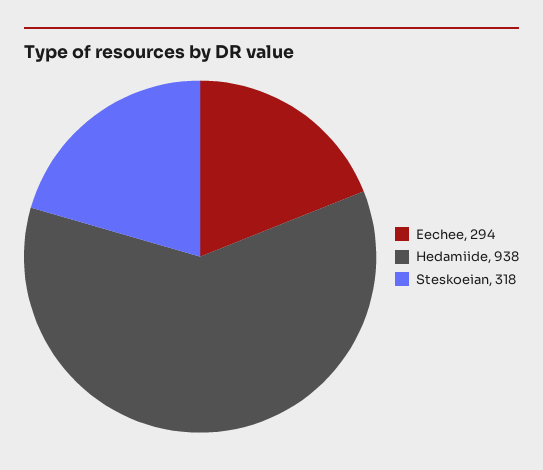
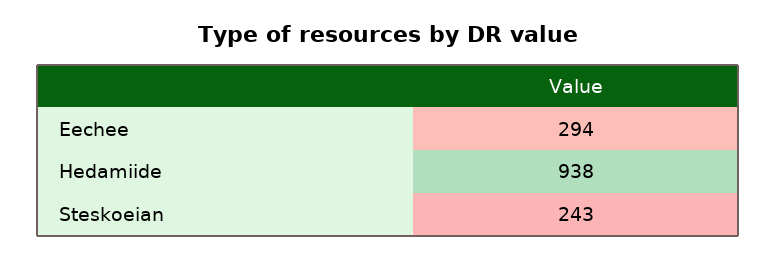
  {
    "Eechee": 294,
    "Hedamiide": 938,
-   "Steskoeian": 318
+   "Steskoeian": 243
  }

